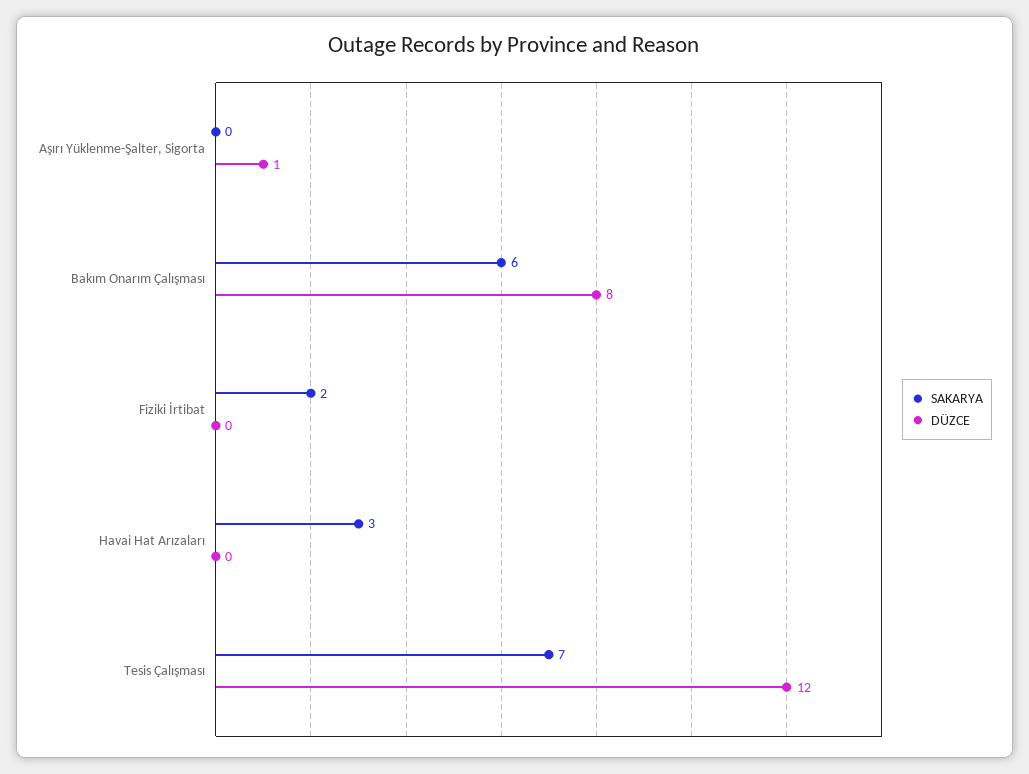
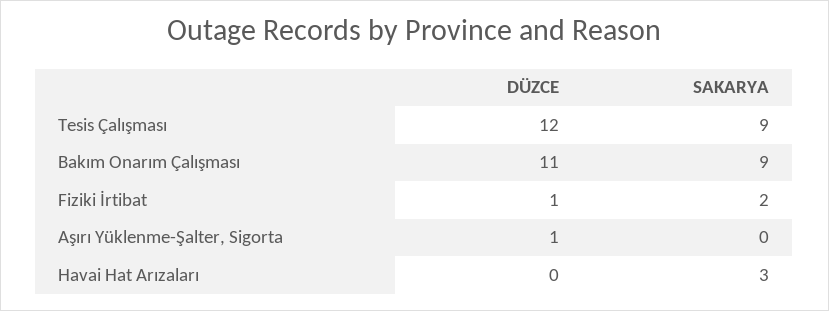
  {
    "SAKARYA": {
      "Aşırı Yüklenme-Şalter, Sigorta": 0,
-     "Bakım Onarım Çalışması": 6,
+     "Bakım Onarım Çalışması": 9,
      "Fiziki İrtibat": 2,
      "Havai Hat Arızaları": 3,
-     "Tesis Çalışması": 7
+     "Tesis Çalışması": 9
    },
    "DÜZCE": {
      "Aşırı Yüklenme-Şalter, Sigorta": 1,
-     "Bakım Onarım Çalışması": 8,
+     "Bakım Onarım Çalışması": 11,
-     "Fiziki İrtibat": 0,
+     "Fiziki İrtibat": 1,
      "Havai Hat Arızaları": 0,
      "Tesis Çalışması": 12
    }
  }

